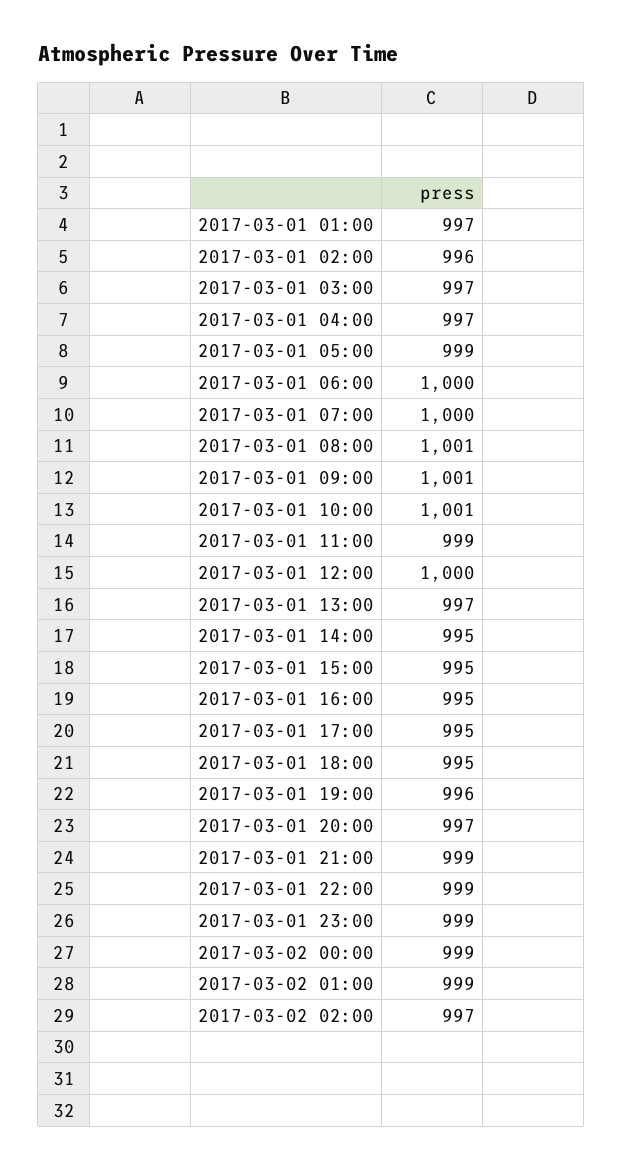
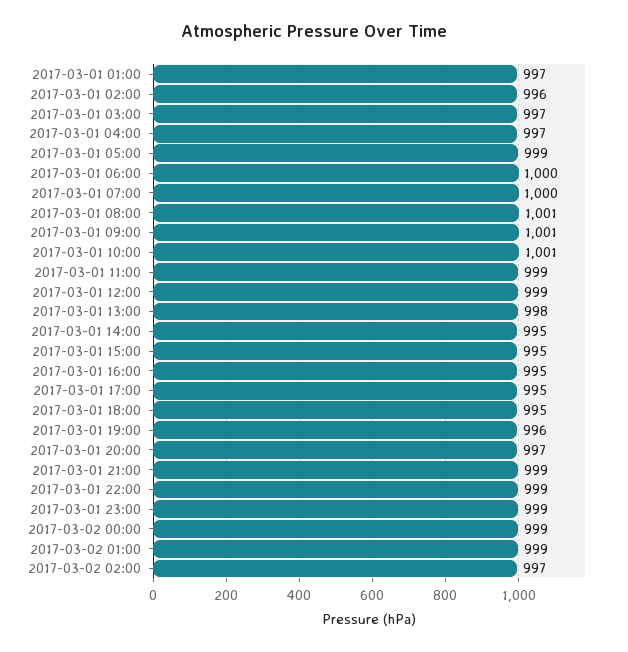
  {
    "2017-03-01 01:00": 997,
    "2017-03-01 02:00": 996,
    "2017-03-01 03:00": 997,
    "2017-03-01 04:00": 997,
    "2017-03-01 05:00": 999,
    "2017-03-01 06:00": 1000,
    "2017-03-01 07:00": 1000,
    "2017-03-01 08:00": 1001,
    "2017-03-01 09:00": 1001,
    "2017-03-01 10:00": 1001,
    "2017-03-01 11:00": 999,
-   "2017-03-01 12:00": 1000,
+   "2017-03-01 12:00": 999,
-   "2017-03-01 13:00": 997,
+   "2017-03-01 13:00": 998,
    "2017-03-01 14:00": 995,
    "2017-03-01 15:00": 995,
    "2017-03-01 16:00": 995,
    "2017-03-01 17:00": 995,
    "2017-03-01 18:00": 995,
    "2017-03-01 19:00": 996,
    "2017-03-01 20:00": 997,
    "2017-03-01 21:00": 999,
    "2017-03-01 22:00": 999,
    "2017-03-01 23:00": 999,
    "2017-03-02 00:00": 999,
    "2017-03-02 01:00": 999,
    "2017-03-02 02:00": 997
  }

